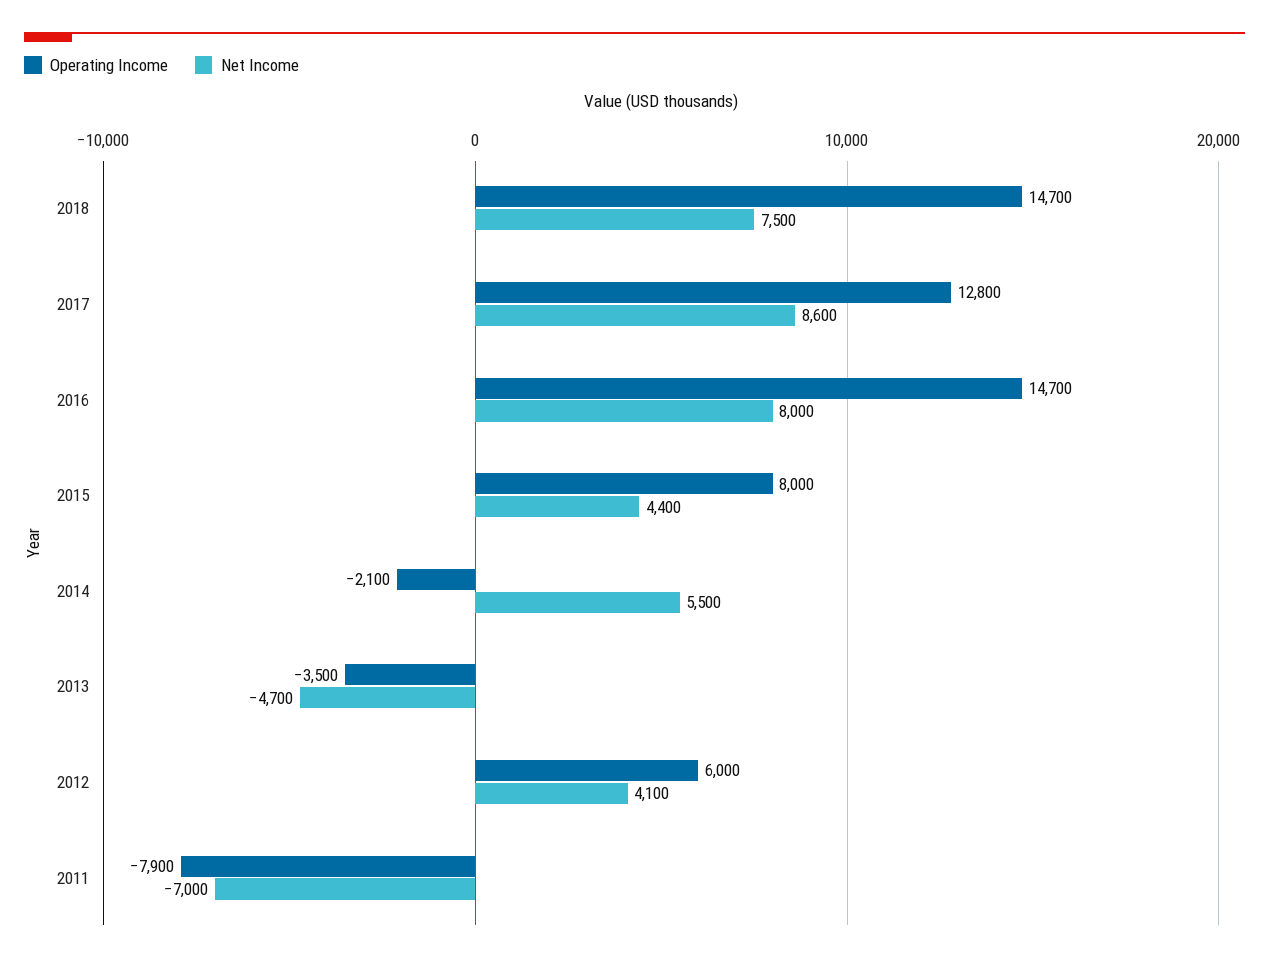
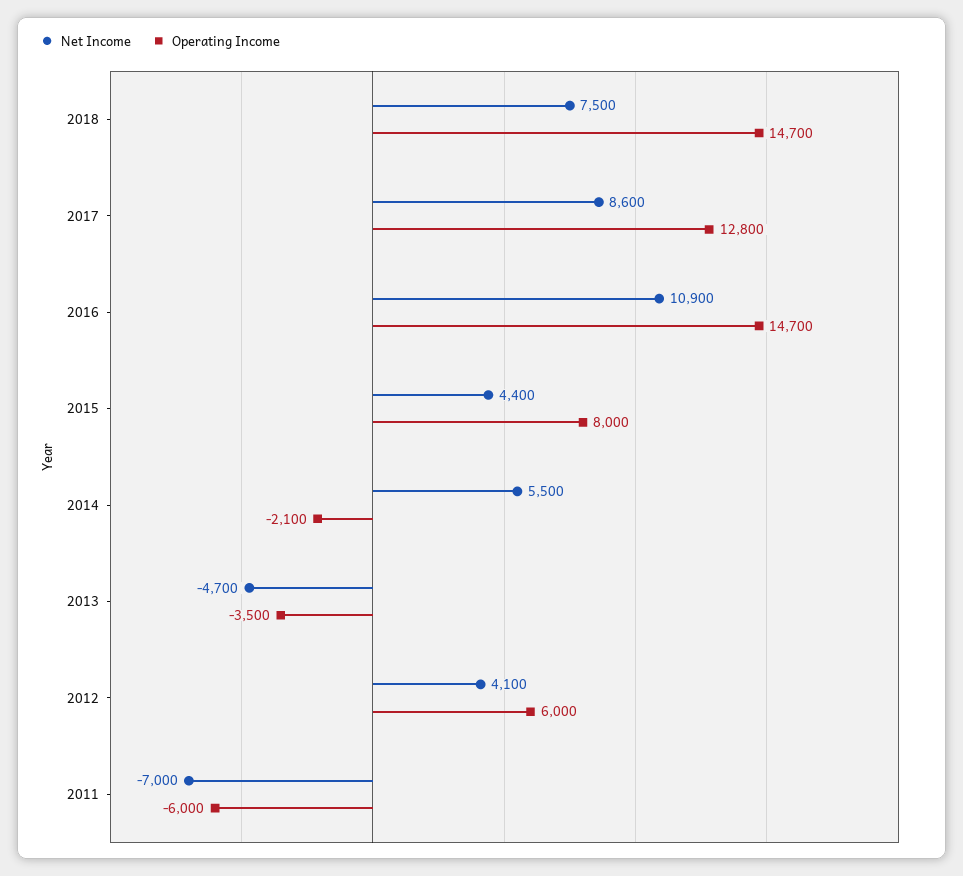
  {
    "Operating Income": {
      "2018": 14700,
      "2017": 12800,
      "2016": 14700,
      "2015": 8000,
      "2014": -2100,
      "2013": -3500,
      "2012": 6000,
-     "2011": -7900
+     "2011": -6000
    },
    "Net Income": {
      "2018": 7500,
      "2017": 8600,
-     "2016": 8000,
+     "2016": 10900,
      "2015": 4400,
      "2014": 5500,
      "2013": -4700,
      "2012": 4100,
      "2011": -7000
    }
  }

